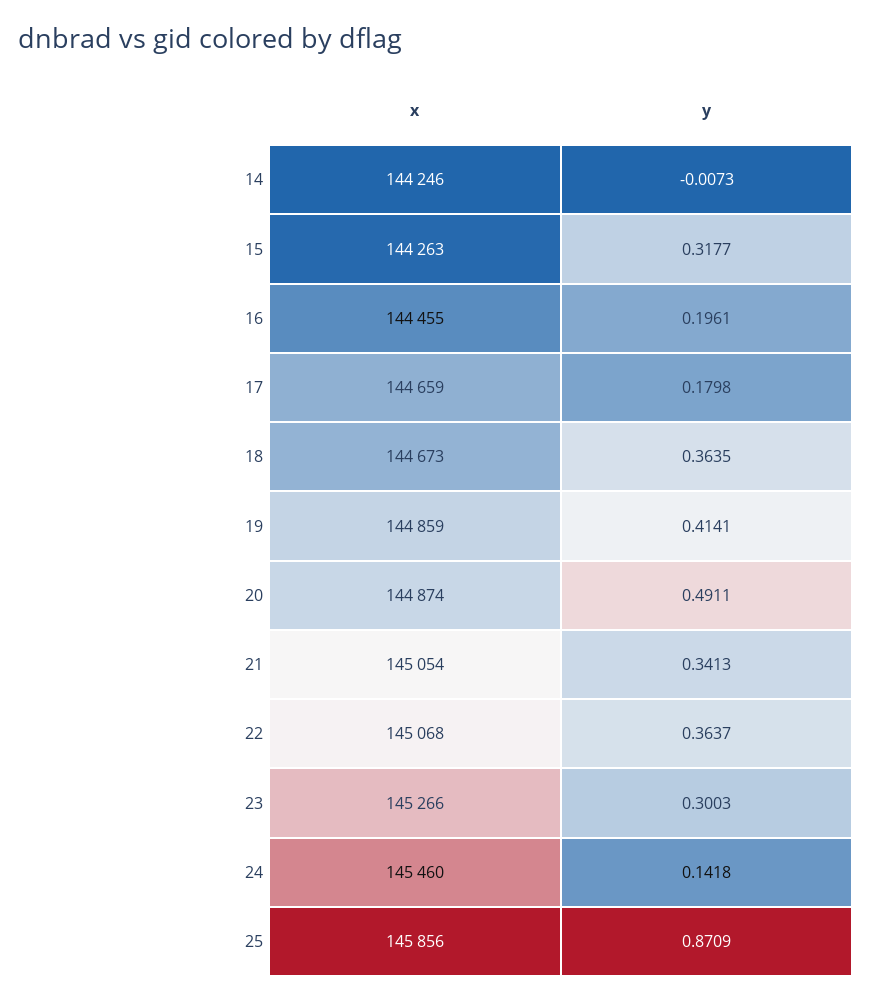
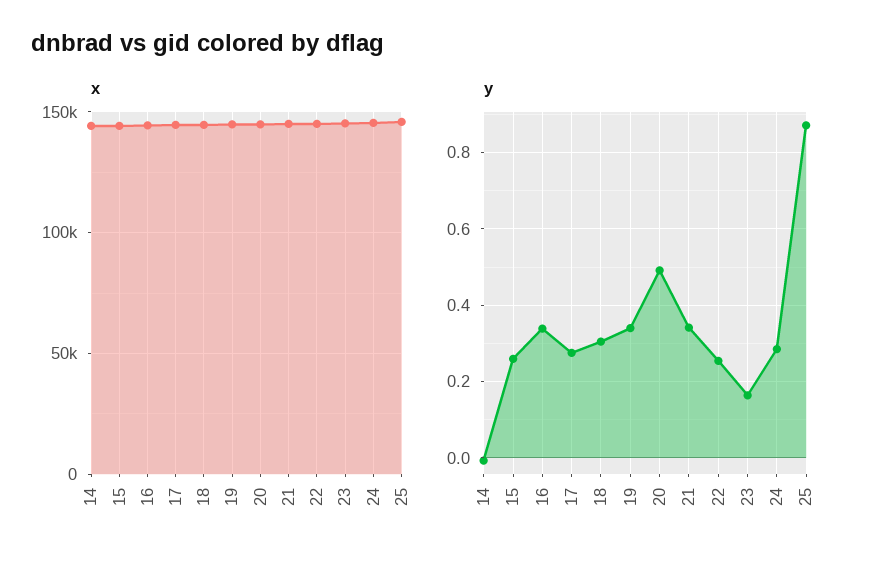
  {
    "x": {
      "14": 144246,
      "15": 144263,
      "16": 144455,
      "17": 144659,
      "18": 144673,
      "19": 144859,
      "20": 144874,
      "21": 145054,
      "22": 145068,
      "23": 145266,
      "24": 145460,
      "25": 145856
    },
    "y": {
      "14": -0.0073,
-     "15": 0.3177,
+     "15": 0.26,
-     "16": 0.1961,
+     "16": 0.34,
-     "17": 0.1798,
+     "17": 0.28,
-     "18": 0.3635,
+     "18": 0.3,
-     "19": 0.4141,
+     "19": 0.34,
      "20": 0.4911,
      "21": 0.3413,
-     "22": 0.3637,
+     "22": 0.26,
-     "23": 0.3003,
+     "23": 0.16,
-     "24": 0.1418,
+     "24": 0.28,
      "25": 0.8709
    }
  }

